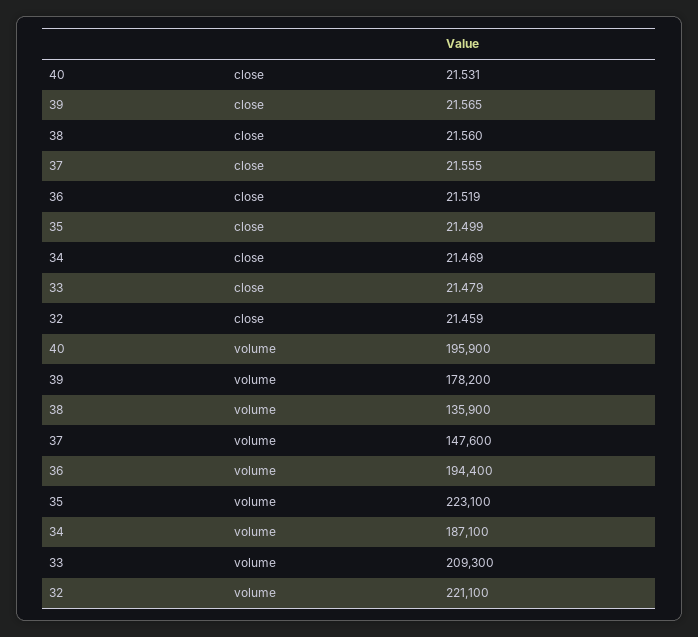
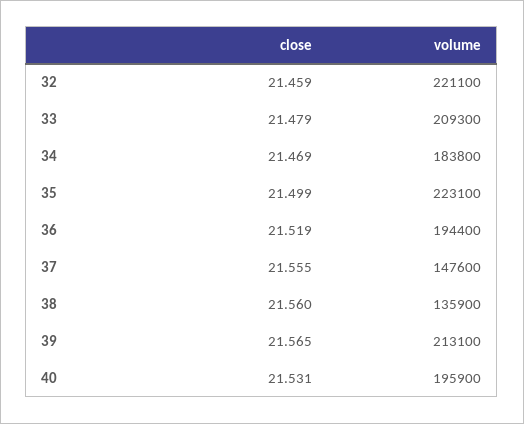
  {
    "40": {
      "close": 21.531,
      "volume": 195900
    },
    "39": {
      "close": 21.565,
-     "volume": 178200
+     "volume": 213100
    },
    "38": {
      "close": 21.56,
      "volume": 135900
    },
    "37": {
      "close": 21.555,
      "volume": 147600
    },
    "36": {
      "close": 21.519,
      "volume": 194400
    },
    "35": {
      "close": 21.499,
      "volume": 223100
    },
    "34": {
      "close": 21.469,
-     "volume": 187100
+     "volume": 183800
    },
    "33": {
      "close": 21.479,
      "volume": 209300
    },
    "32": {
      "close": 21.459,
      "volume": 221100
    }
  }

